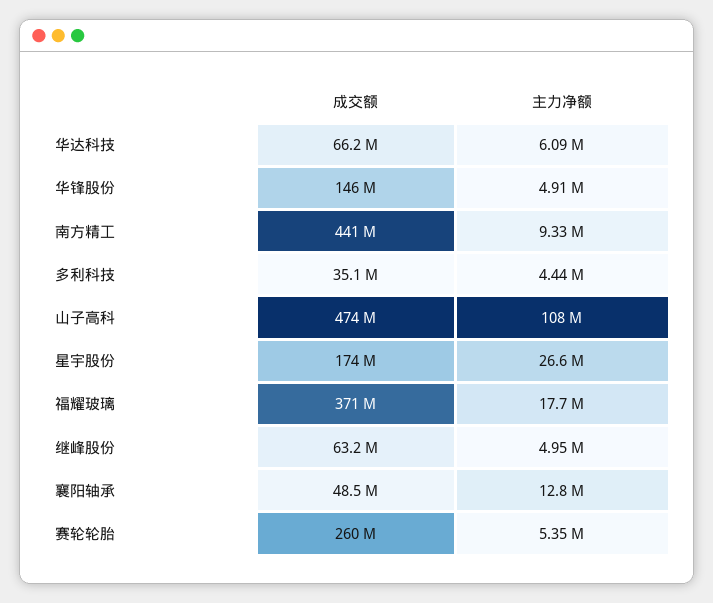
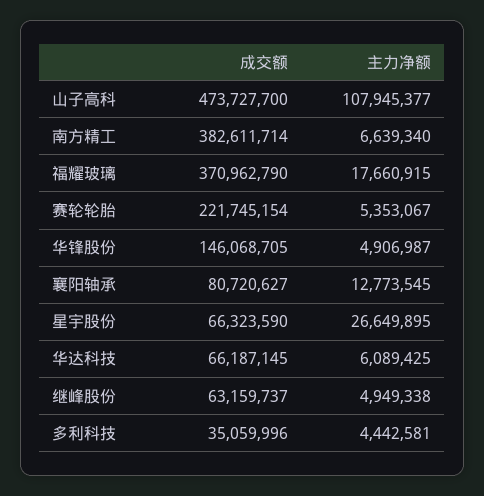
  {
    "成交额": {
      "华达科技": 66187145,
      "华锋股份": 146068705,
-     "南方精工": 441000000,
+     "南方精工": 382611714,
      "多利科技": 35059996,
      "山子高科": 473727700,
-     "星宇股份": 174000000,
+     "星宇股份": 66323590,
      "福耀玻璃": 370962790,
      "继峰股份": 63159737,
-     "襄阳轴承": 48500000,
+     "襄阳轴承": 80720627,
-     "赛轮轮胎": 260000000
+     "赛轮轮胎": 221745154
    },
    "主力净额": {
      "华达科技": 6089425,
      "华锋股份": 4906987,
-     "南方精工": 9330000,
+     "南方精工": 6639340,
      "多利科技": 4442581,
      "山子高科": 107945377,
      "星宇股份": 26649895,
      "福耀玻璃": 17660915,
      "继峰股份": 4949338,
      "襄阳轴承": 12773545,
      "赛轮轮胎": 5353067
    }
  }

